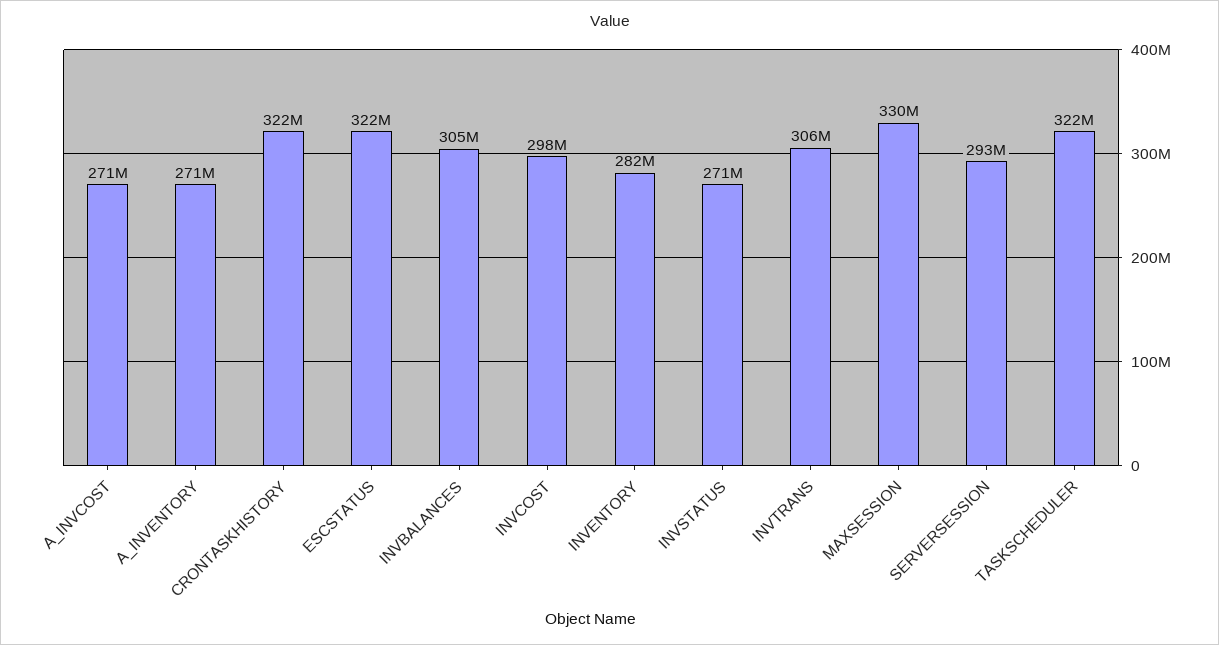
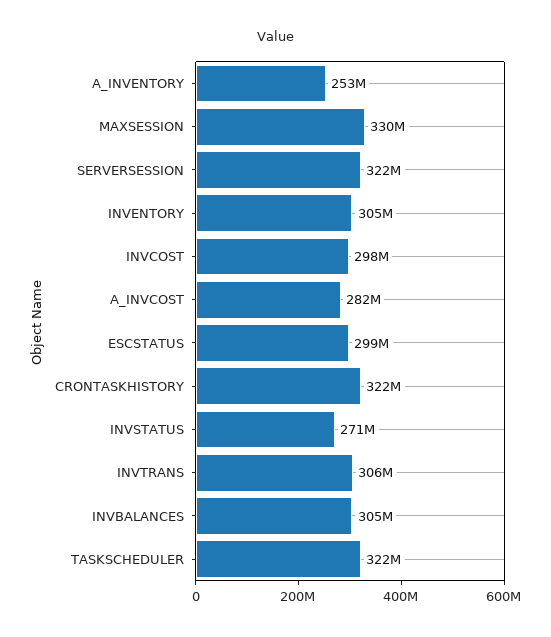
  {
-   "A_INVCOST": 271000000,
+   "A_INVCOST": 282000000,
-   "A_INVENTORY": 271000000,
+   "A_INVENTORY": 253000000,
    "CRONTASKHISTORY": 322000000,
-   "ESCSTATUS": 322000000,
+   "ESCSTATUS": 299000000,
    "INVBALANCES": 305000000,
    "INVCOST": 298000000,
-   "INVENTORY": 282000000,
+   "INVENTORY": 305000000,
    "INVSTATUS": 271000000,
    "INVTRANS": 306000000,
    "MAXSESSION": 330000000,
-   "SERVERSESSION": 293000000,
+   "SERVERSESSION": 322000000,
    "TASKSCHEDULER": 322000000
  }

